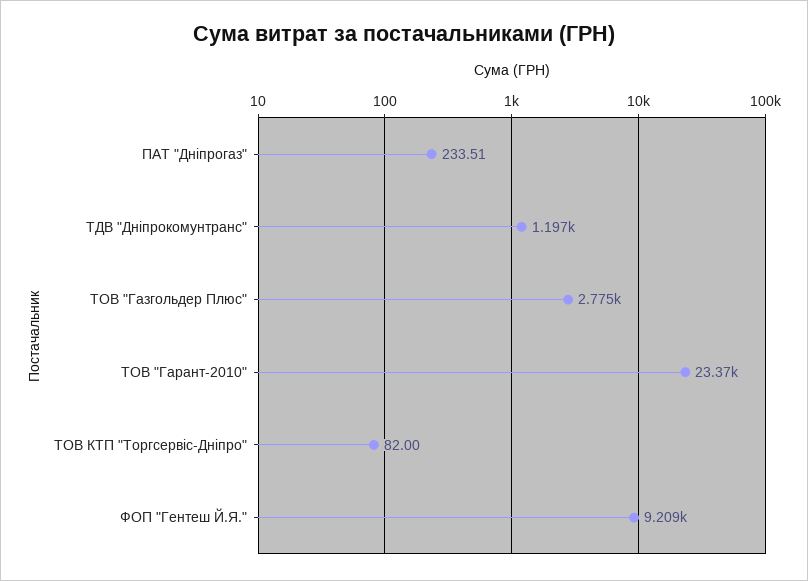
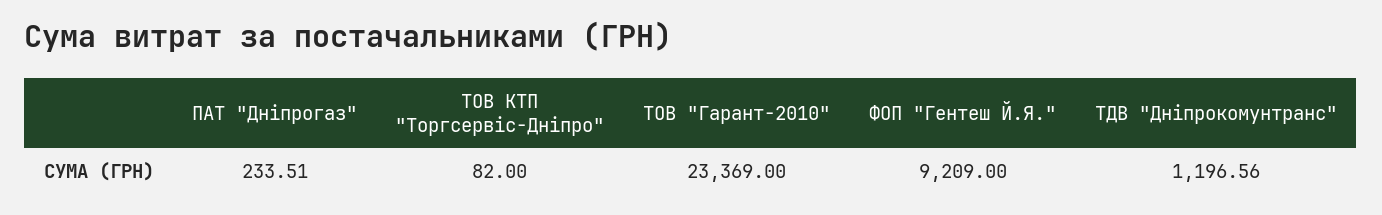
  {
    "ПАТ \"Дніпрогаз\"": 233.51,
    "ТДВ \"Дніпрокомунтранс\"": 1196.56,
-   "ТОВ \"Газгольдер Плюс\"": 2775,
    "ТОВ \"Гарант-2010\"": 23369,
    "ТОВ КТП \"Торгсервіс-Дніпро\"": 82,
    "ФОП \"Гентеш Й.Я.\"": 9209
  }

